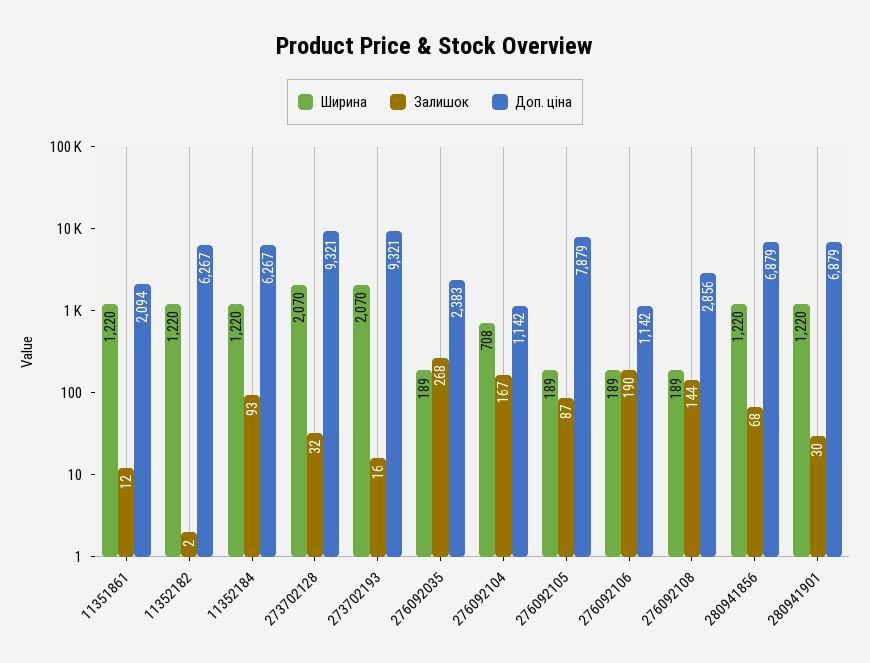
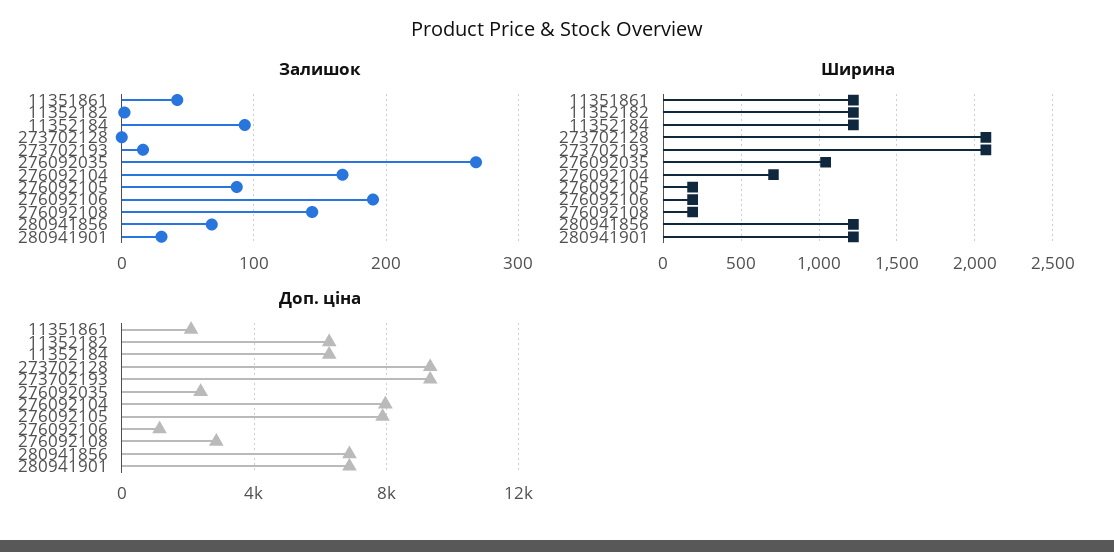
  {
    "Ширина": {
      "11351861": 1220,
      "11352182": 1220,
      "11352184": 1220,
      "273702128": 2070,
      "273702193": 2070,
-     "276092035": 189,
+     "276092035": 1050,
      "276092104": 708,
      "276092105": 189,
      "276092106": 189,
      "276092108": 189,
      "280941856": 1220,
      "280941901": 1220
    },
    "Залишок": {
-     "11351861": 12,
+     "11351861": 40,
      "11352182": 2,
      "11352184": 93,
-     "273702128": 32,
+     "273702128": 0,
      "273702193": 16,
      "276092035": 268,
      "276092104": 167,
      "276092105": 87,
      "276092106": 190,
      "276092108": 144,
      "280941856": 68,
      "280941901": 30
    },
    "Доп. ціна": {
      "11351861": 2094,
      "11352182": 6267,
      "11352184": 6267,
      "273702128": 9321,
      "273702193": 9321,
      "276092035": 2383,
-     "276092104": 1142,
+     "276092104": 8000,
      "276092105": 7879,
      "276092106": 1142,
      "276092108": 2856,
      "280941856": 6879,
      "280941901": 6879
    }
  }

